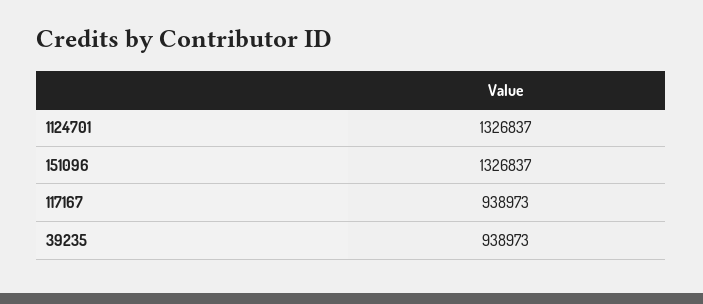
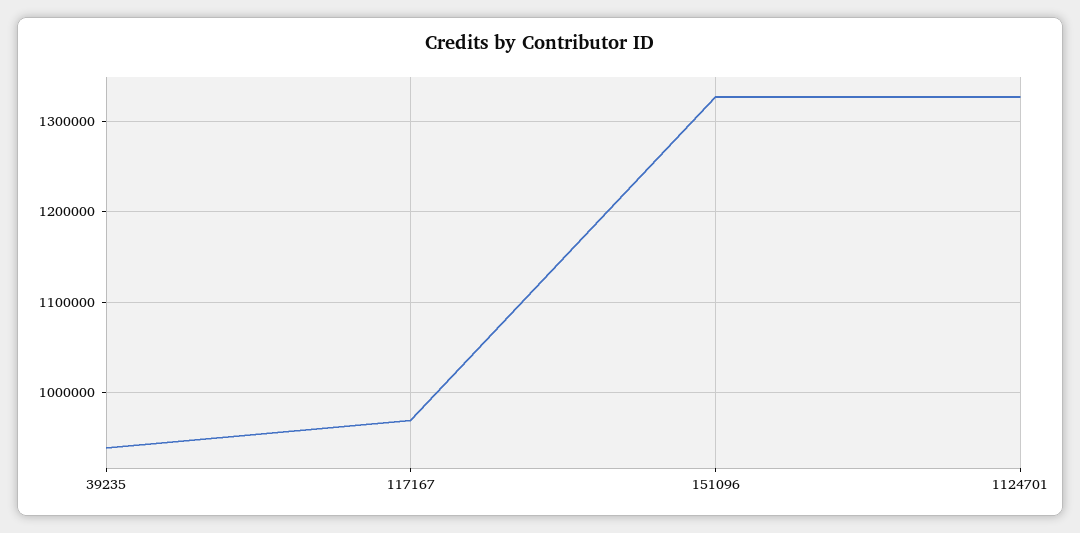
  {
    "1124701": 1326837,
    "151096": 1326837,
-   "117167": 938973,
+   "117167": 970000,
    "39235": 938973
  }

